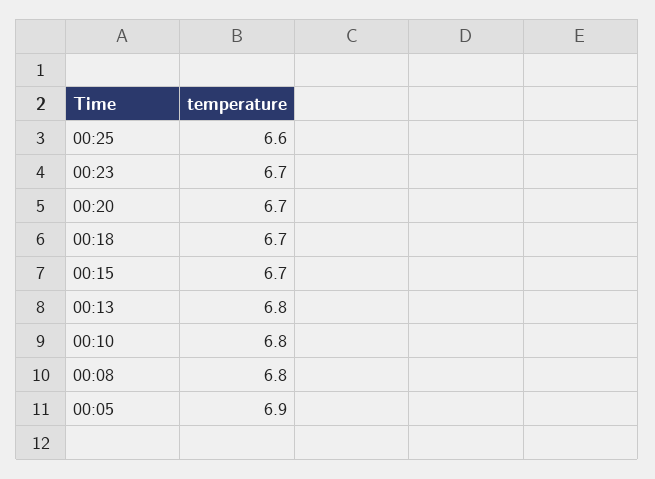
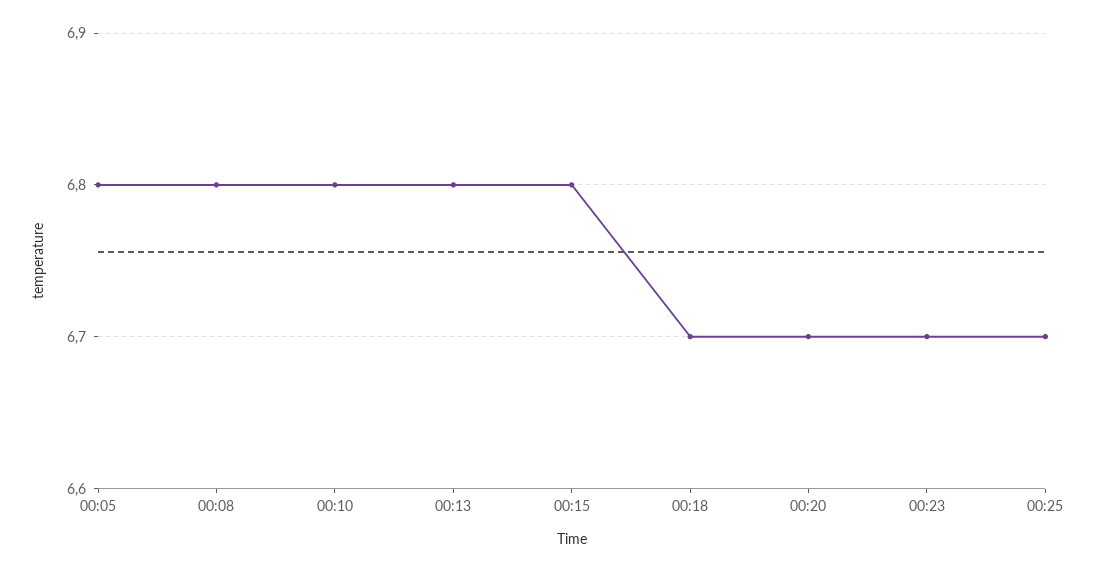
  {
-   "00:25": 6.6,
+   "00:25": 6.7,
    "00:23": 6.7,
    "00:20": 6.7,
    "00:18": 6.7,
-   "00:15": 6.7,
+   "00:15": 6.8,
    "00:13": 6.8,
    "00:10": 6.8,
    "00:08": 6.8,
-   "00:05": 6.9
+   "00:05": 6.8
  }

